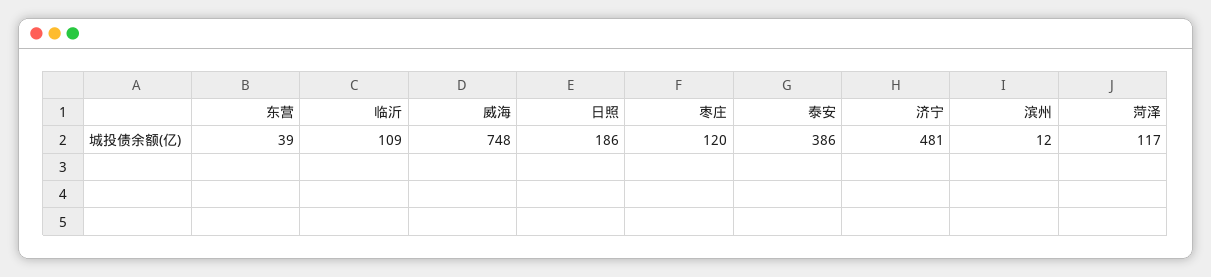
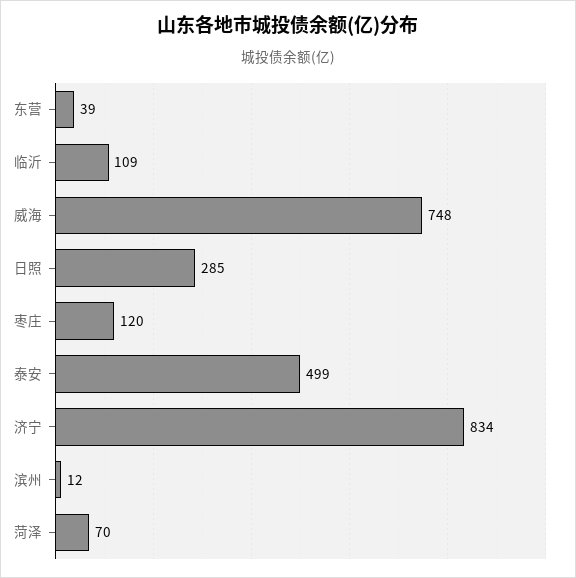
  {
    "东营": 39,
    "临沂": 109,
    "威海": 748,
-   "日照": 186,
+   "日照": 285,
    "枣庄": 120,
-   "泰安": 386,
+   "泰安": 499,
-   "济宁": 481,
+   "济宁": 834,
    "滨州": 12,
-   "菏泽": 117
+   "菏泽": 70
  }

